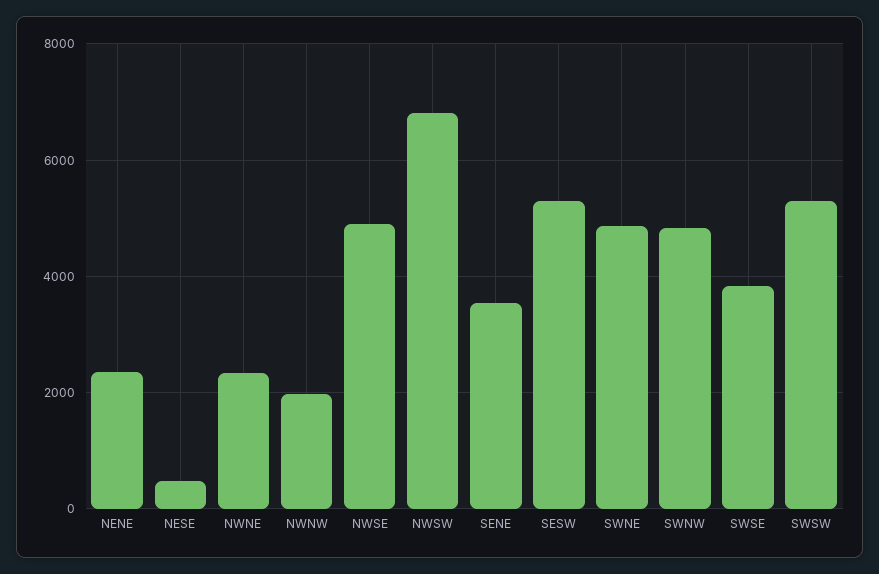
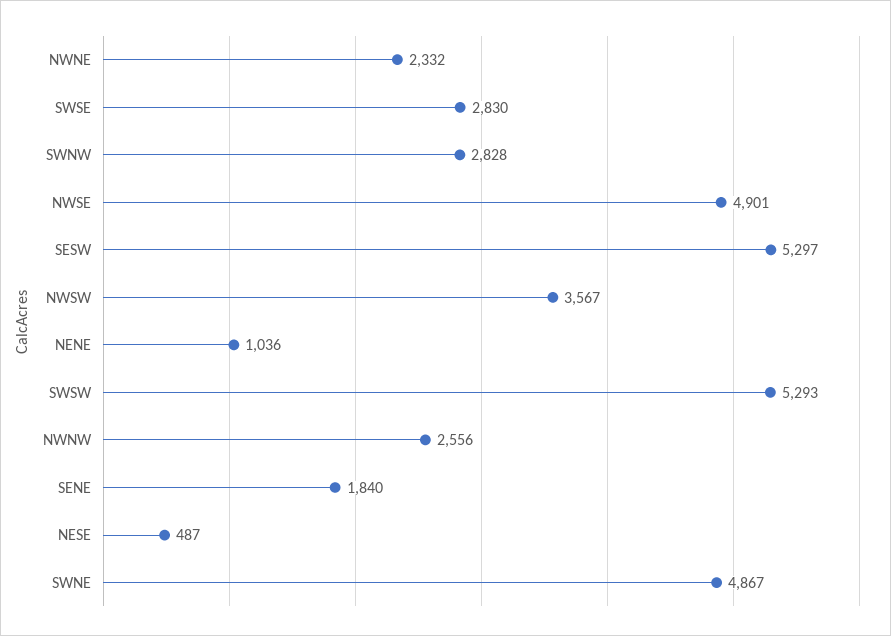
  {
-   "NENE": 2400,
+   "NENE": 1036,
    "NESE": 487,
    "NWNE": 2332,
-   "NWNW": 2000,
+   "NWNW": 2556,
    "NWSE": 4901,
-   "NWSW": 6800,
+   "NWSW": 3567,
-   "SENE": 3600,
+   "SENE": 1840,
    "SESW": 5297,
    "SWNE": 4867,
-   "SWNW": 4800,
+   "SWNW": 2828,
-   "SWSE": 3800,
+   "SWSE": 2830,
    "SWSW": 5293
  }

